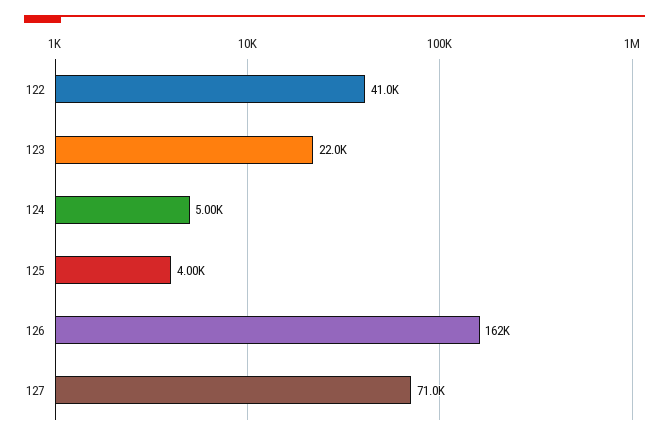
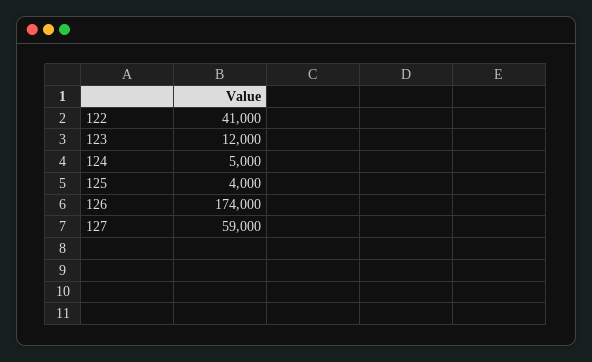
  {
    "122": 41000,
-   "123": 22000,
+   "123": 12000,
    "124": 5000,
    "125": 4000,
-   "126": 162000,
+   "126": 174000,
-   "127": 71000
+   "127": 59000
  }

